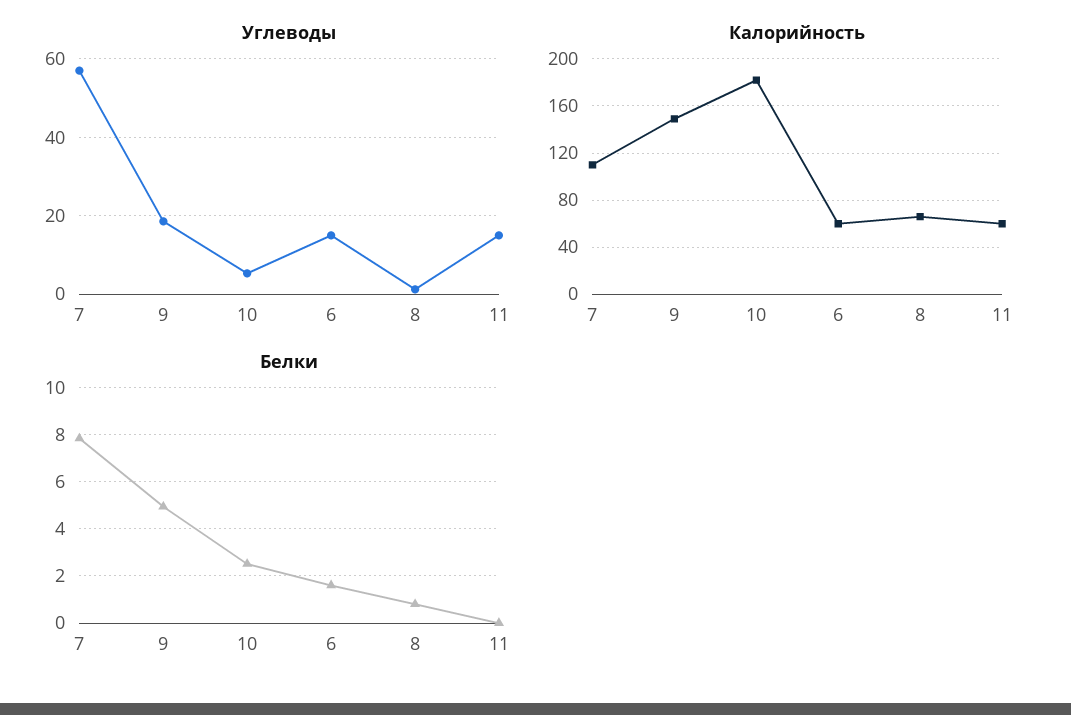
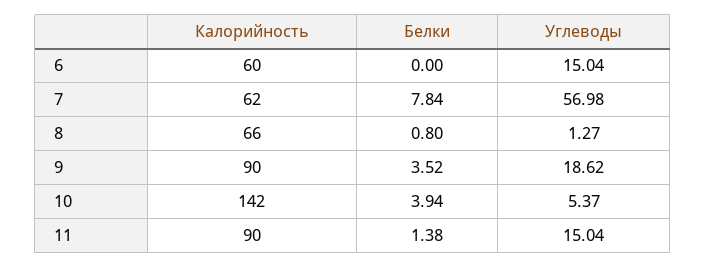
  {
    "Углеводы": {
      "7": 56.98,
      "9": 18.62,
      "10": 5.37,
      "6": 15.04,
      "8": 1.27,
      "11": 15.04
    },
    "Калорийность": {
-     "7": 110,
+     "7": 62,
-     "9": 150,
+     "9": 90,
-     "10": 180,
+     "10": 142,
      "6": 60,
      "8": 66,
-     "11": 60
+     "11": 90
    },
    "Белки": {
      "7": 7.84,
-     "9": 5,
+     "9": 3.52,
-     "10": 2.5,
+     "10": 3.94,
-     "6": 1.5,
+     "6": 0,
      "8": 0.8,
-     "11": 0
+     "11": 1.38
    }
  }

